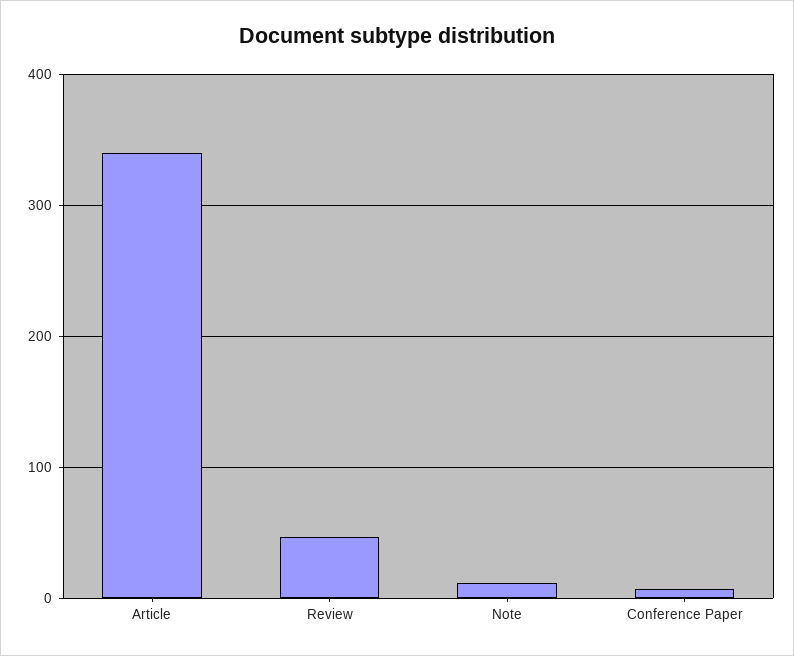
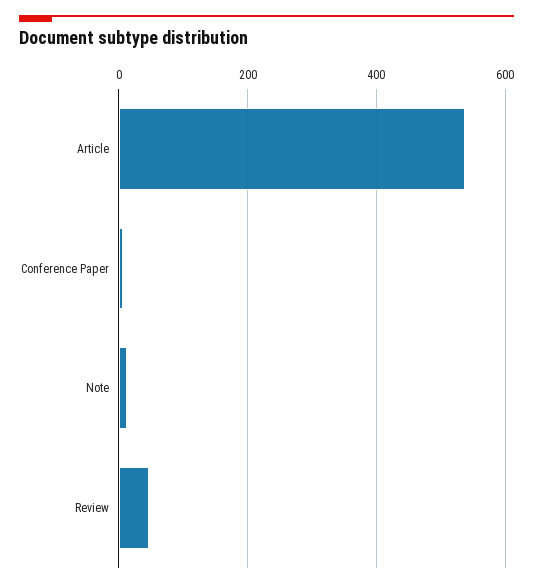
  {
-   "Article": 340,
+   "Article": 540,
    "Review": 50,
    "Note": 10,
    "Conference Paper": 10
  }

